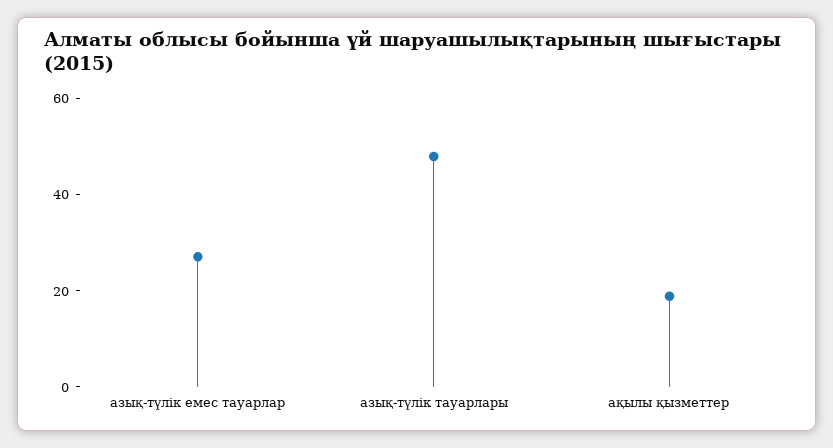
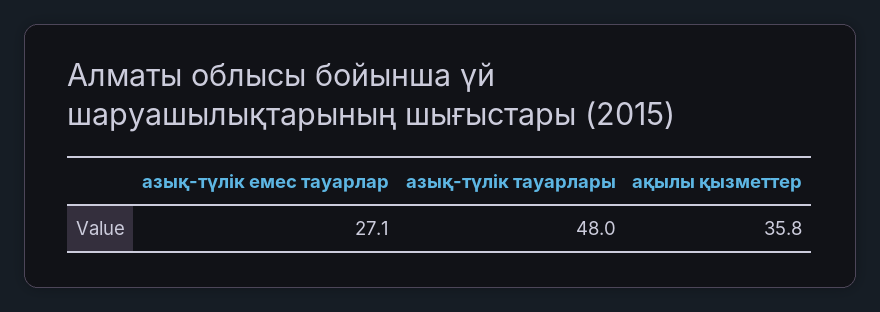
  {
    "азық-түлiк емес тауарлар": 27.1,
    "азық-түлiк тауарлары": 48,
-   "ақылы қызметтер": 20
+   "ақылы қызметтер": 35.8
  }

